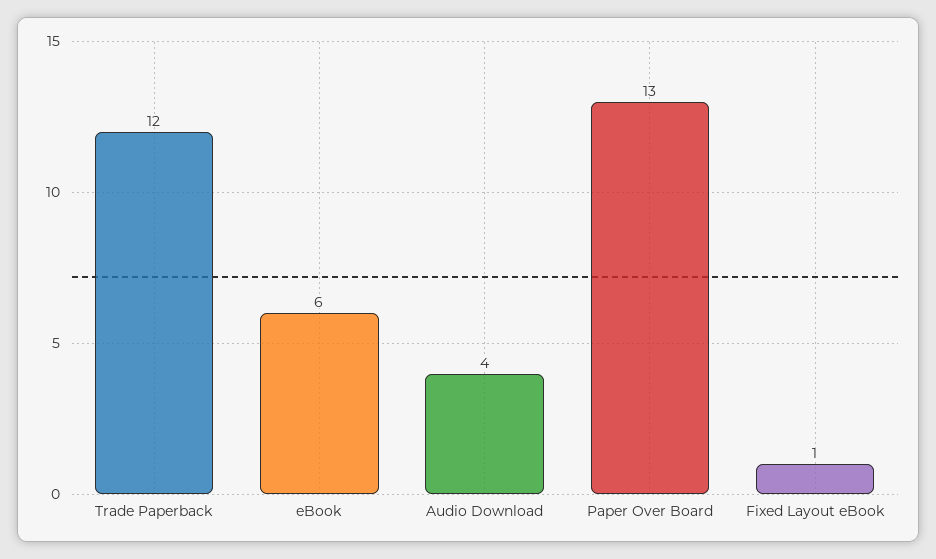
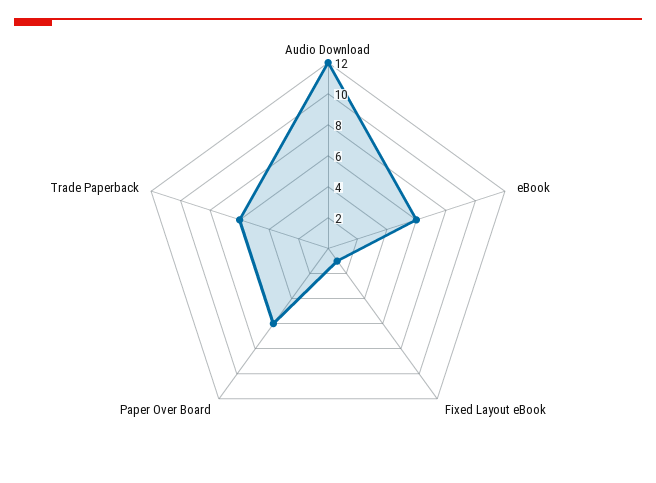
  {
-   "Trade Paperback": 12,
+   "Trade Paperback": 6,
    "eBook": 6,
-   "Audio Download": 4,
+   "Audio Download": 12,
-   "Paper Over Board": 13,
+   "Paper Over Board": 6,
    "Fixed Layout eBook": 1
  }

